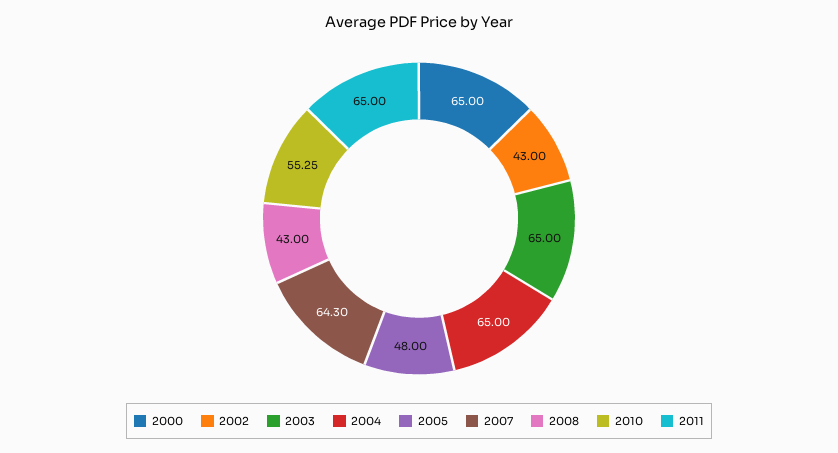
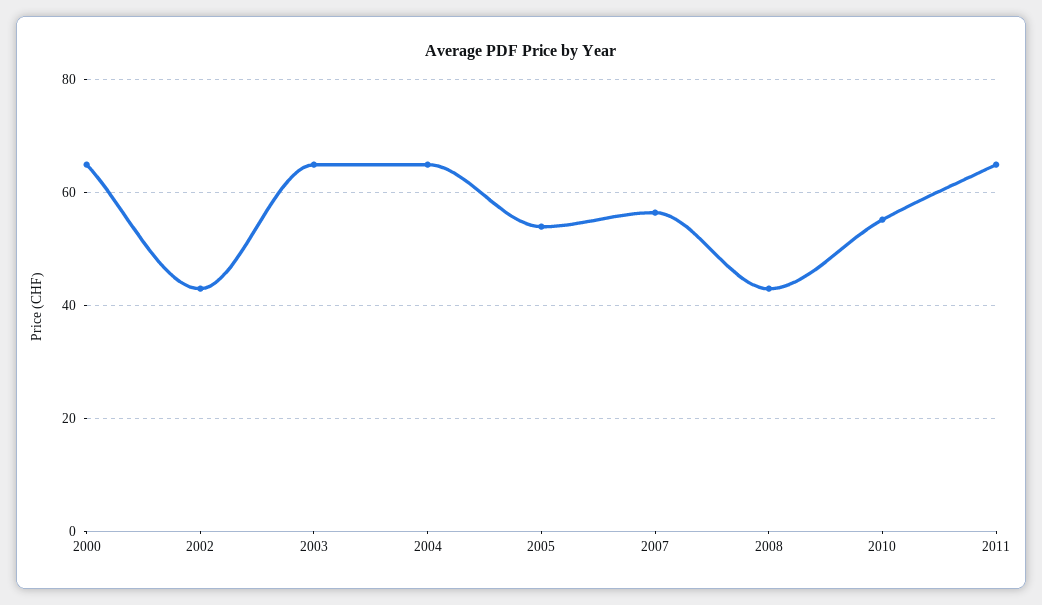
  {
    "2000": 65,
    "2002": 43,
    "2003": 65,
    "2004": 65,
-   "2005": 48,
+   "2005": 54,
-   "2007": 64.3,
+   "2007": 56,
    "2008": 43,
    "2010": 55.25,
    "2011": 65
  }

